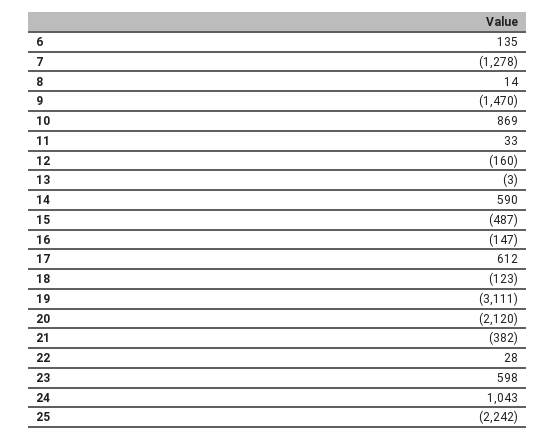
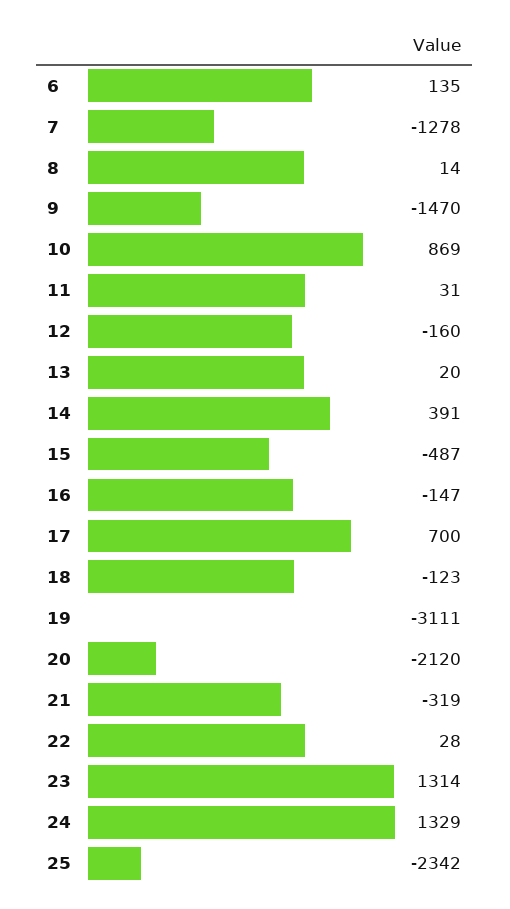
  {
    "6": 135,
    "7": -1278,
    "8": 14,
    "9": -1470,
    "10": 869,
-   "11": 33,
+   "11": 31,
    "12": -160,
-   "13": -3,
+   "13": 20,
-   "14": 590,
+   "14": 391,
    "15": -487,
    "16": -147,
-   "17": 612,
+   "17": 700,
    "18": -123,
    "19": -3111,
    "20": -2120,
-   "21": -382,
+   "21": -319,
    "22": 28,
-   "23": 598,
+   "23": 1314,
-   "24": 1043,
+   "24": 1329,
-   "25": -2242
+   "25": -2342
  }

